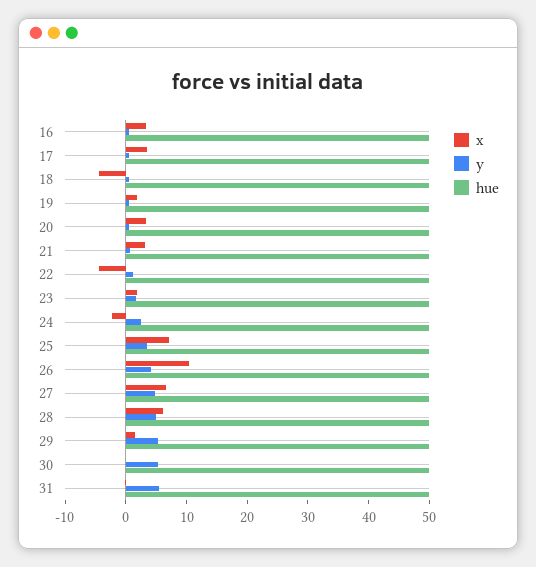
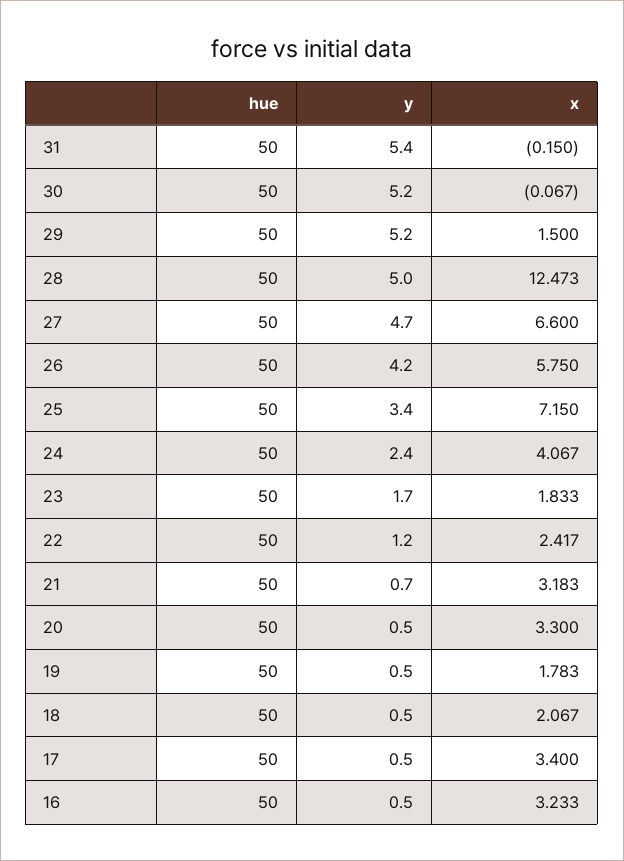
  {
    "x": {
      "16": 3.233,
      "17": 3.4,
-     "18": -4,
+     "18": 2.067,
      "19": 1.783,
      "20": 3.3,
      "21": 3.183,
-     "22": -4,
+     "22": 2.417,
      "23": 1.833,
-     "24": -2,
+     "24": 4.067,
      "25": 7.15,
-     "26": 10,
+     "26": 5.75,
      "27": 6.6,
-     "28": 6,
+     "28": 12.473,
      "29": 1.5,
      "30": -0.067,
      "31": -0.15
    },
    "y": {
      "16": 0.5,
      "17": 0.5,
      "18": 0.5,
      "19": 0.5,
      "20": 0.5,
      "21": 0.7,
      "22": 1.2,
      "23": 1.7,
      "24": 2.4,
      "25": 3.4,
      "26": 4.2,
      "27": 4.7,
      "28": 5,
      "29": 5.2,
      "30": 5.2,
      "31": 5.4
    },
    "hue": {
      "16": 50,
      "17": 50,
      "18": 50,
      "19": 50,
      "20": 50,
      "21": 50,
      "22": 50,
      "23": 50,
      "24": 50,
      "25": 50,
      "26": 50,
      "27": 50,
      "28": 50,
      "29": 50,
      "30": 50,
      "31": 50
    }
  }

